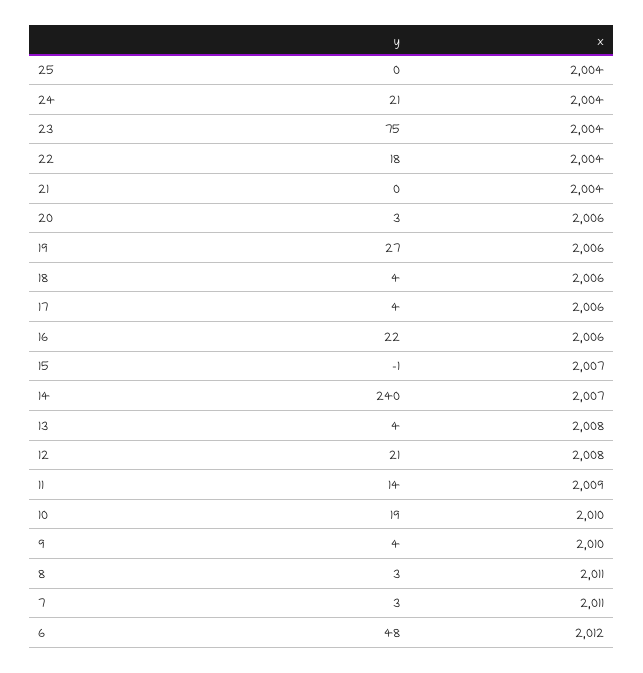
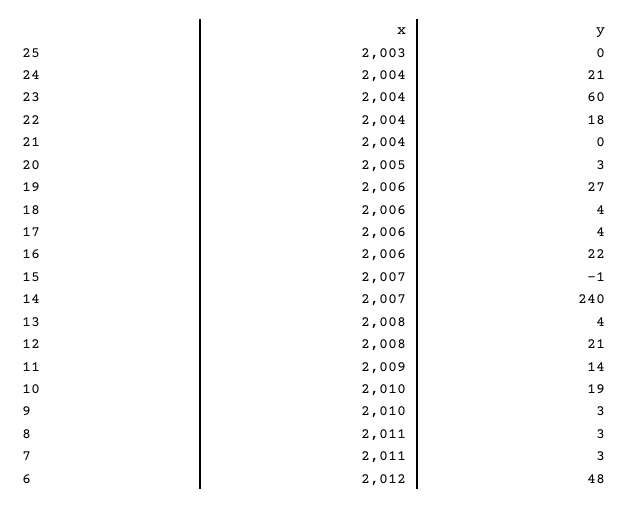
  {
    "y": {
      "25": 0,
      "24": 21,
-     "23": 75,
+     "23": 60,
      "22": 18,
      "21": 0,
      "20": 3,
      "19": 27,
      "18": 4,
      "17": 4,
      "16": 22,
      "15": -1,
      "14": 240,
      "13": 4,
      "12": 21,
      "11": 14,
      "10": 19,
-     "9": 4,
+     "9": 3,
      "8": 3,
      "7": 3,
      "6": 48
    },
    "x": {
-     "25": 2004,
+     "25": 2003,
      "24": 2004,
      "23": 2004,
      "22": 2004,
      "21": 2004,
-     "20": 2006,
+     "20": 2005,
      "19": 2006,
      "18": 2006,
      "17": 2006,
      "16": 2006,
      "15": 2007,
      "14": 2007,
      "13": 2008,
      "12": 2008,
      "11": 2009,
      "10": 2010,
      "9": 2010,
      "8": 2011,
      "7": 2011,
      "6": 2012
    }
  }

